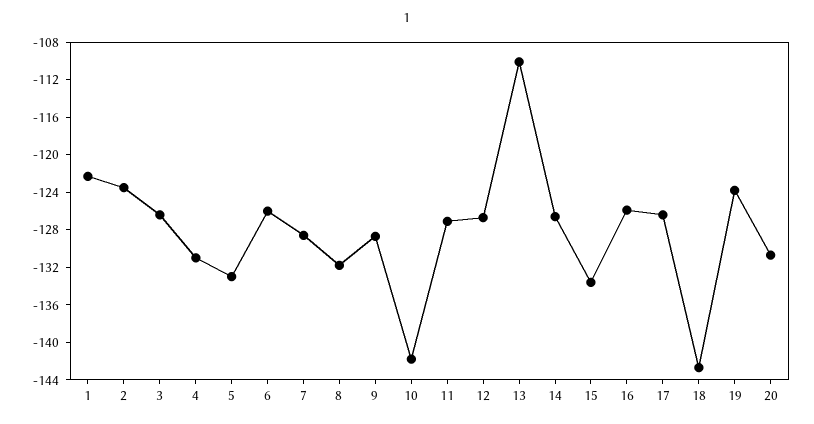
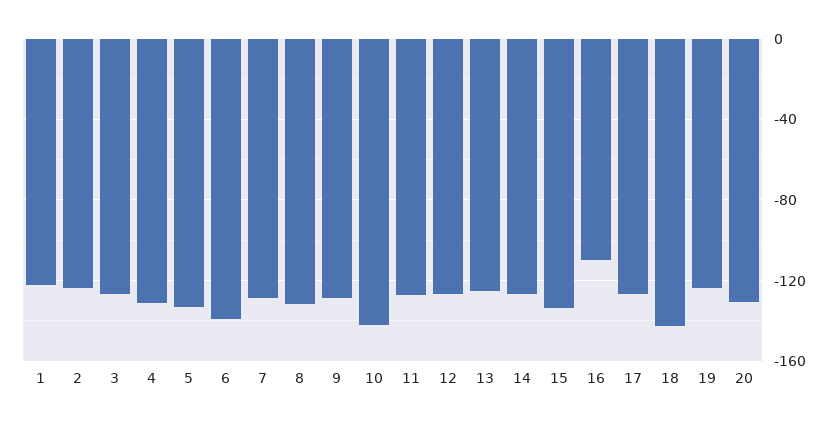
  {
    "1": -122,
    "2": -124,
    "3": -126,
    "4": -131,
    "5": -133,
-   "6": -126,
+   "6": -140,
    "7": -129,
    "8": -132,
    "9": -129,
    "10": -142,
    "11": -127,
    "12": -127,
-   "13": -110,
+   "13": -125,
    "14": -127,
    "15": -134,
-   "16": -126,
+   "16": -110,
    "17": -126,
    "18": -143,
    "19": -124,
    "20": -131
  }

